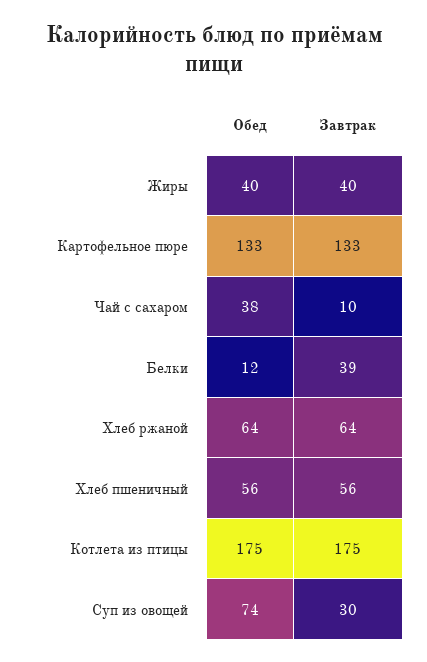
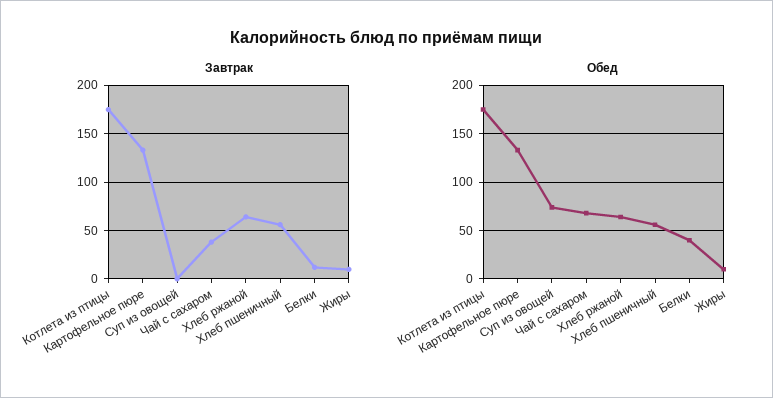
  {
    "Обед": {
-     "Жиры": 40,
+     "Жиры": 10,
      "Картофельное пюре": 133,
-     "Чай с сахаром": 38,
+     "Чай с сахаром": 70,
-     "Белки": 12,
+     "Белки": 40,
      "Хлеб ржаной": 64,
      "Хлеб пшеничный": 56,
      "Котлета из птицы": 175,
      "Суп из овощей": 74
    },
    "Завтрак": {
-     "Жиры": 40,
+     "Жиры": 10,
      "Картофельное пюре": 133,
-     "Чай с сахаром": 10,
+     "Чай с сахаром": 40,
-     "Белки": 39,
+     "Белки": 10,
      "Хлеб ржаной": 64,
      "Хлеб пшеничный": 56,
      "Котлета из птицы": 175,
-     "Суп из овощей": 30
+     "Суп из овощей": 0
    }
  }

